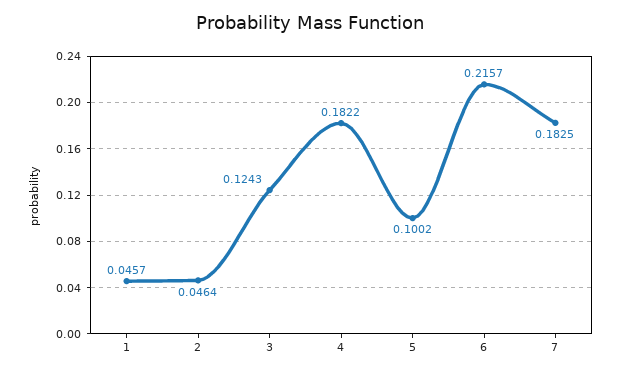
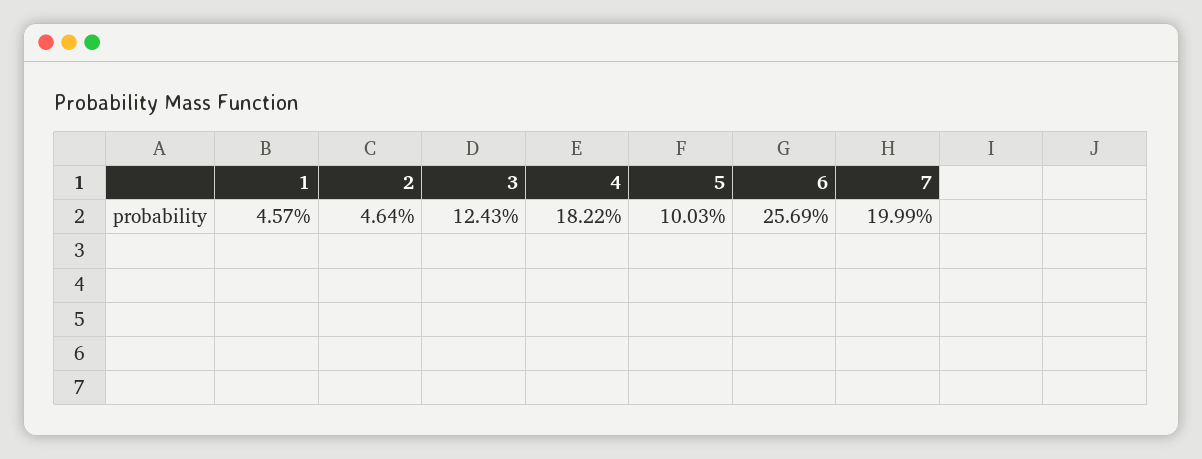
  {
    "1": 0.0457,
    "2": 0.0464,
    "3": 0.1243,
    "4": 0.1822,
-   "5": 0.1002,
+   "5": 0.1003,
-   "6": 0.2157,
+   "6": 0.2569,
-   "7": 0.1825
+   "7": 0.1999
  }

